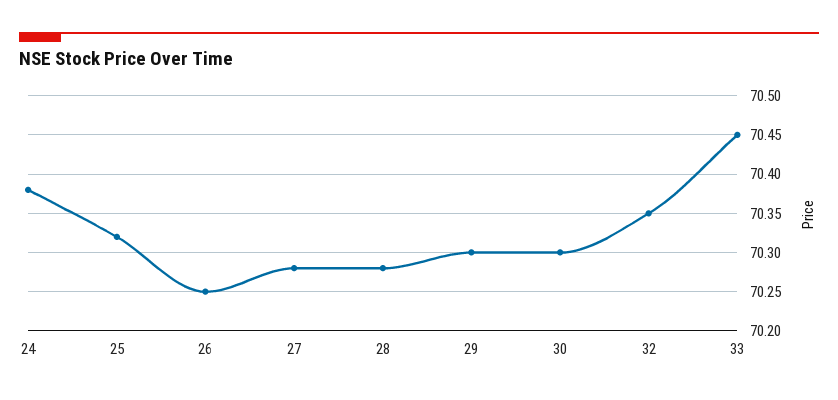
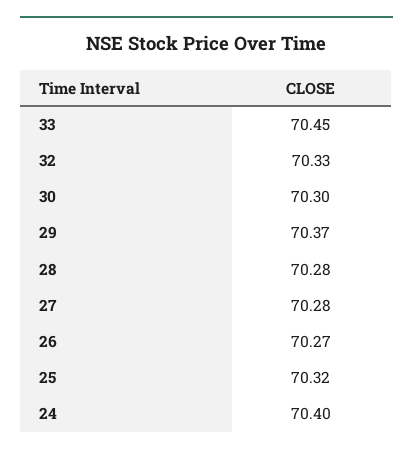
  {
-   "24": 70.38,
+   "24": 70.4,
    "25": 70.32,
-   "26": 70.25,
+   "26": 70.27,
    "27": 70.28,
    "28": 70.28,
-   "29": 70.3,
+   "29": 70.37,
    "30": 70.3,
-   "32": 70.35,
+   "32": 70.33,
    "33": 70.45
  }

